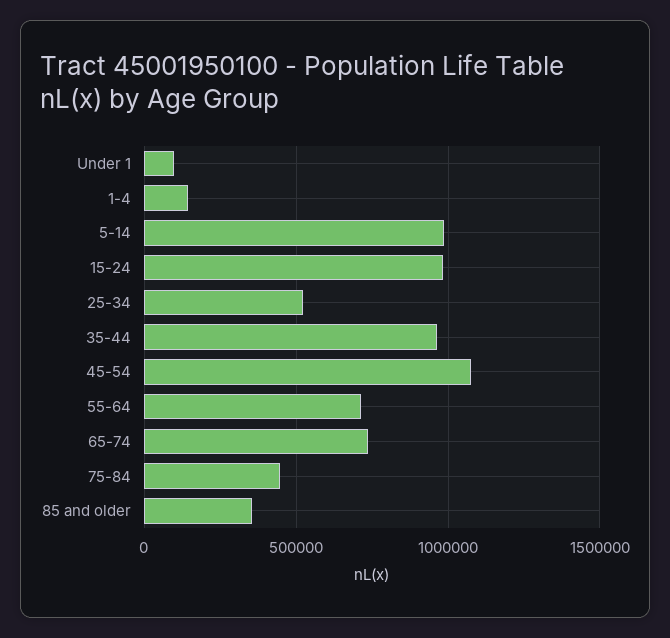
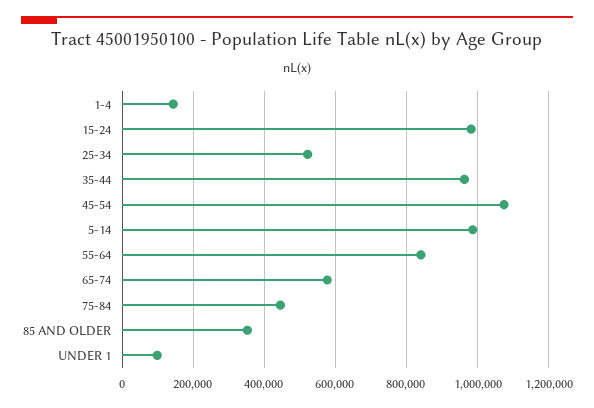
  {
    "Under 1": 100000,
    "1-4": 140000,
    "5-14": 980000,
    "15-24": 980000,
    "25-34": 520000,
    "35-44": 960000,
    "45-54": 1080000,
-   "55-64": 700000,
+   "55-64": 840000,
-   "65-74": 750000,
+   "65-74": 580000,
    "75-84": 440000,
    "85 and older": 360000
  }

